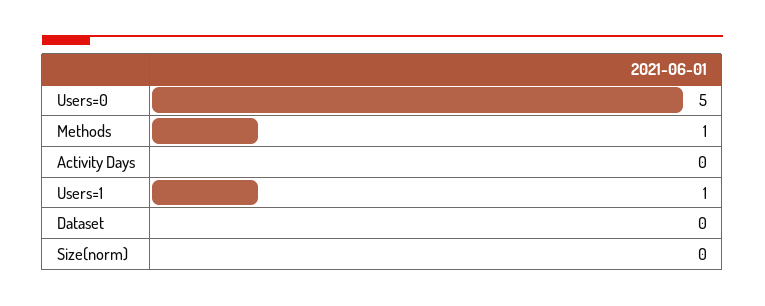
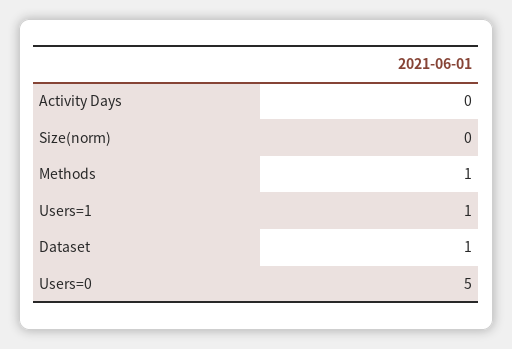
  {
    "Users=0": 5,
    "Methods": 1,
    "Activity Days": 0,
    "Users=1": 1,
-   "Dataset": 0,
+   "Dataset": 1,
    "Size(norm)": 0
  }

